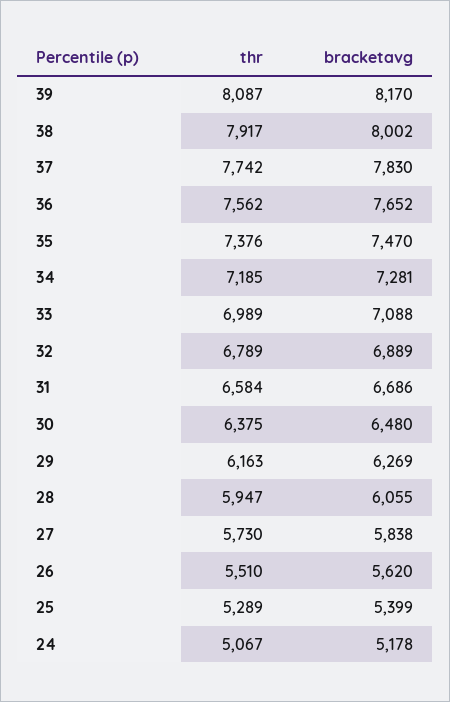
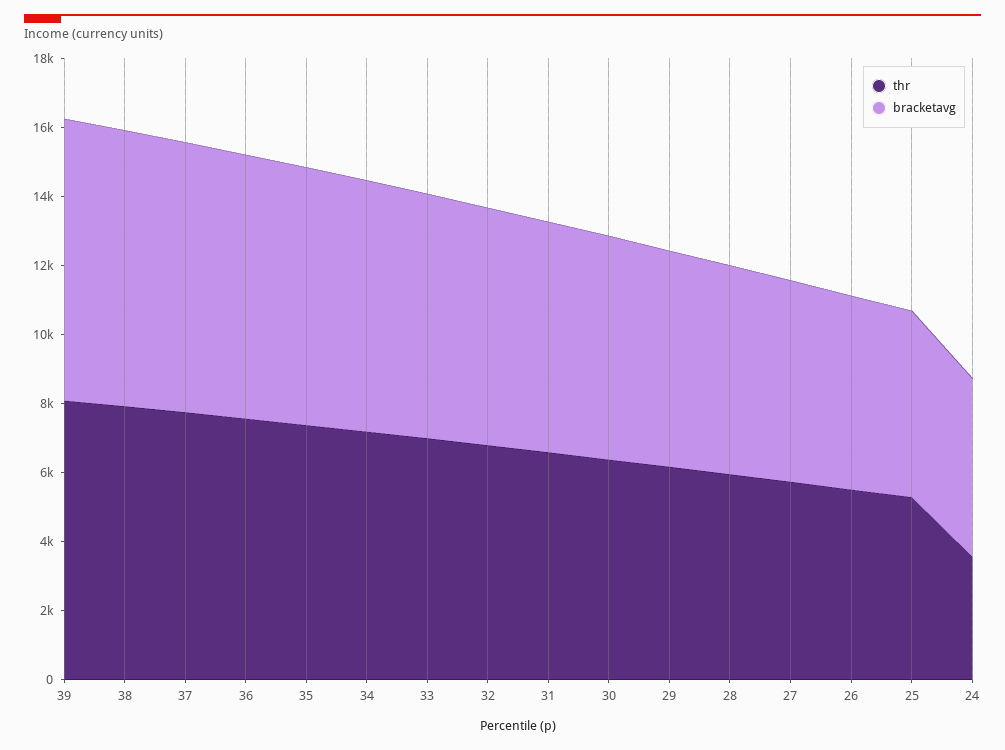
  {
    "thr": {
      "39": 8087,
      "38": 7917,
      "37": 7742,
      "36": 7562,
      "35": 7376,
      "34": 7185,
      "33": 6989,
      "32": 6789,
      "31": 6584,
      "30": 6375,
      "29": 6163,
      "28": 5947,
      "27": 5730,
      "26": 5510,
      "25": 5289,
-     "24": 5067
+     "24": 3500
    },
    "bracketavg": {
      "39": 8170,
      "38": 8002,
      "37": 7830,
      "36": 7652,
      "35": 7470,
      "34": 7281,
      "33": 7088,
      "32": 6889,
      "31": 6686,
      "30": 6480,
      "29": 6269,
      "28": 6055,
      "27": 5838,
      "26": 5620,
      "25": 5399,
      "24": 5178
    }
  }

